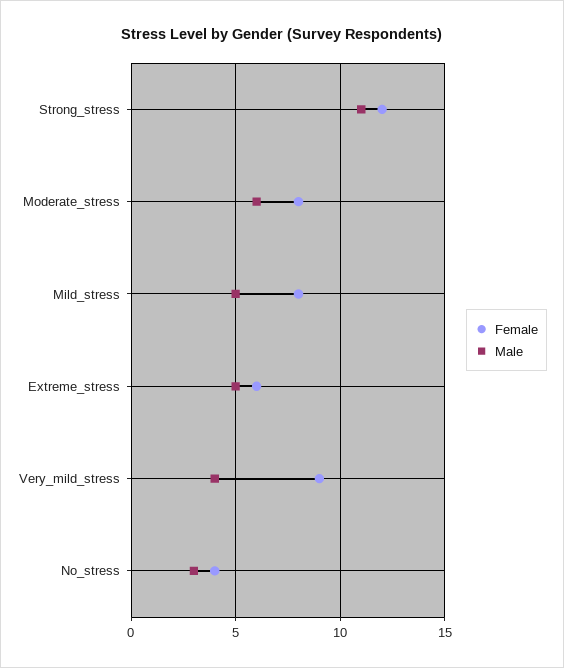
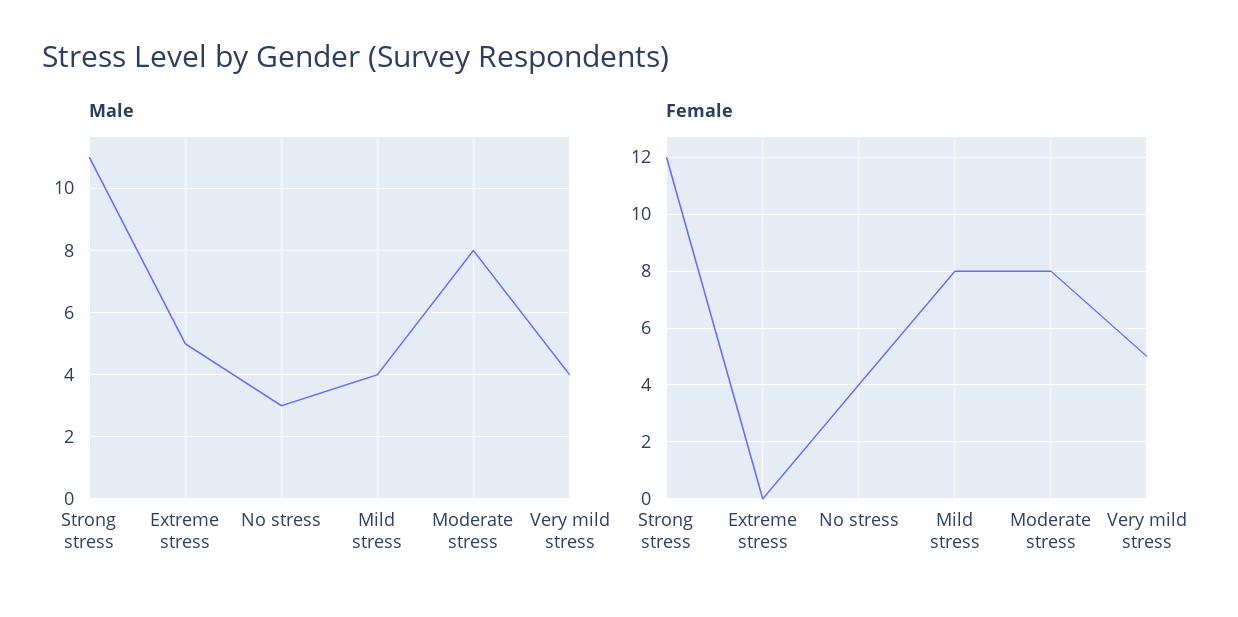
  {
    "Female": {
      "Strong_stress": 12,
      "Moderate_stress": 8,
      "Mild_stress": 8,
-     "Extreme_stress": 6,
+     "Extreme_stress": 0,
-     "Very_mild_stress": 9,
+     "Very_mild_stress": 5,
      "No_stress": 4
    },
    "Male": {
      "Strong_stress": 11,
-     "Moderate_stress": 6,
+     "Moderate_stress": 8,
-     "Mild_stress": 5,
+     "Mild_stress": 4,
      "Extreme_stress": 5,
      "Very_mild_stress": 4,
      "No_stress": 3
    }
  }

